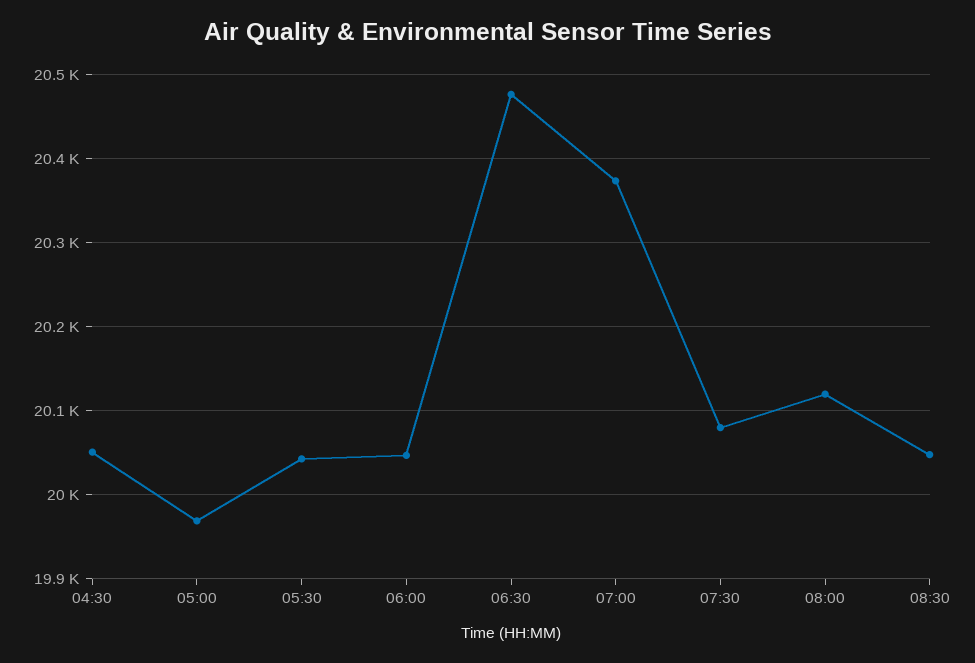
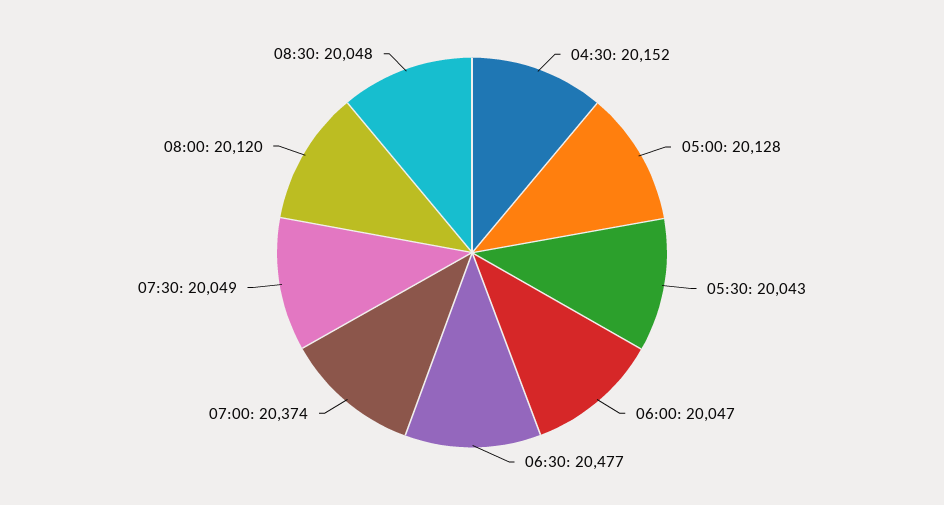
  {
-   "04:30": 20050,
+   "04:30": 20152,
-   "05:00": 19970,
+   "05:00": 20128,
    "05:30": 20043,
    "06:00": 20047,
    "06:30": 20477,
    "07:00": 20374,
-   "07:30": 20080,
+   "07:30": 20049,
    "08:00": 20120,
    "08:30": 20048
  }

